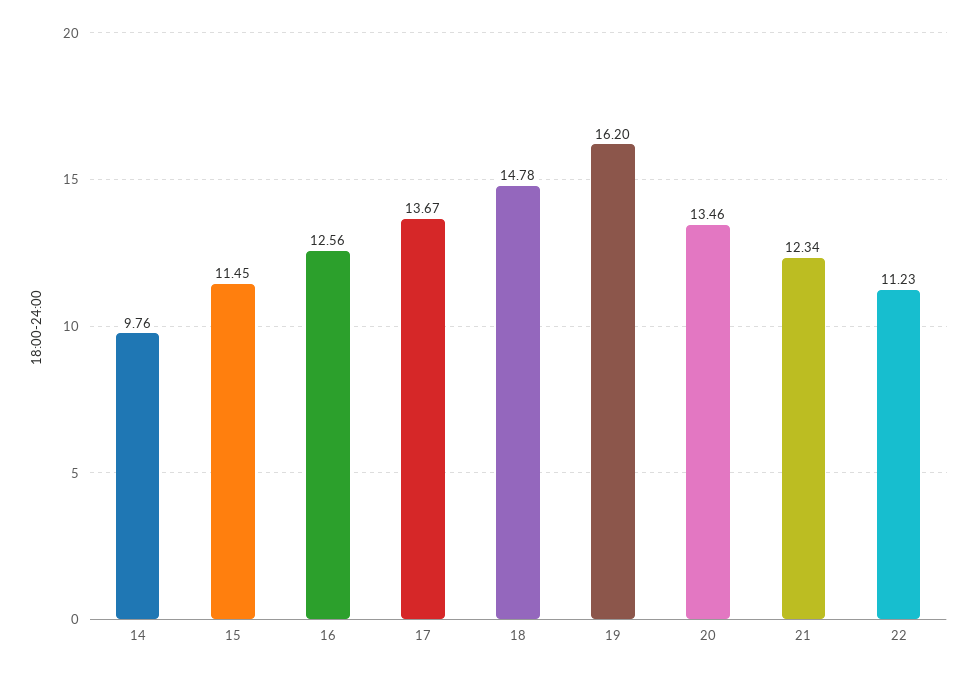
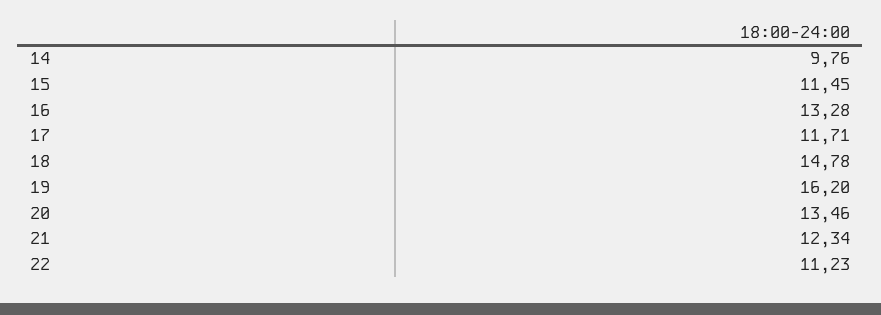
  {
    "14": 9.76,
    "15": 11.45,
-   "16": 12.56,
+   "16": 13.28,
-   "17": 13.67,
+   "17": 11.71,
    "18": 14.78,
    "19": 16.2,
    "20": 13.46,
    "21": 12.34,
    "22": 11.23
  }

